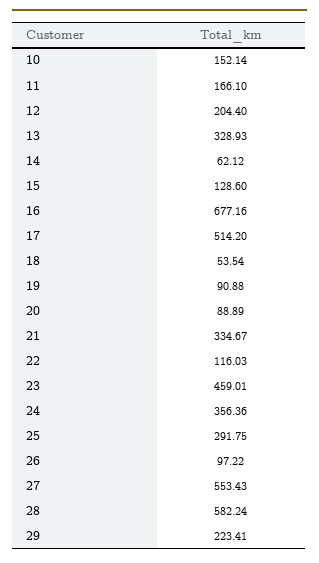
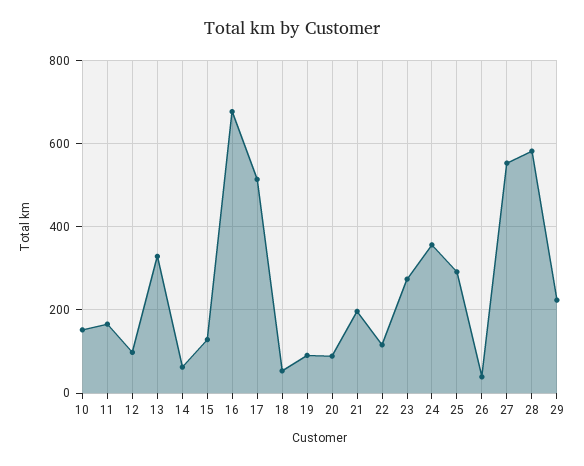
  {
    "10": 152.14,
    "11": 166.1,
-   "12": 204.4,
+   "12": 100,
    "13": 328.93,
    "14": 62.12,
    "15": 128.6,
    "16": 677.16,
    "17": 514.2,
    "18": 53.54,
    "19": 90.88,
    "20": 88.89,
-   "21": 334.67,
+   "21": 200,
    "22": 116.03,
-   "23": 459.01,
+   "23": 280,
    "24": 356.36,
    "25": 291.75,
-   "26": 97.22,
+   "26": 40,
    "27": 553.43,
    "28": 582.24,
    "29": 223.41
  }

